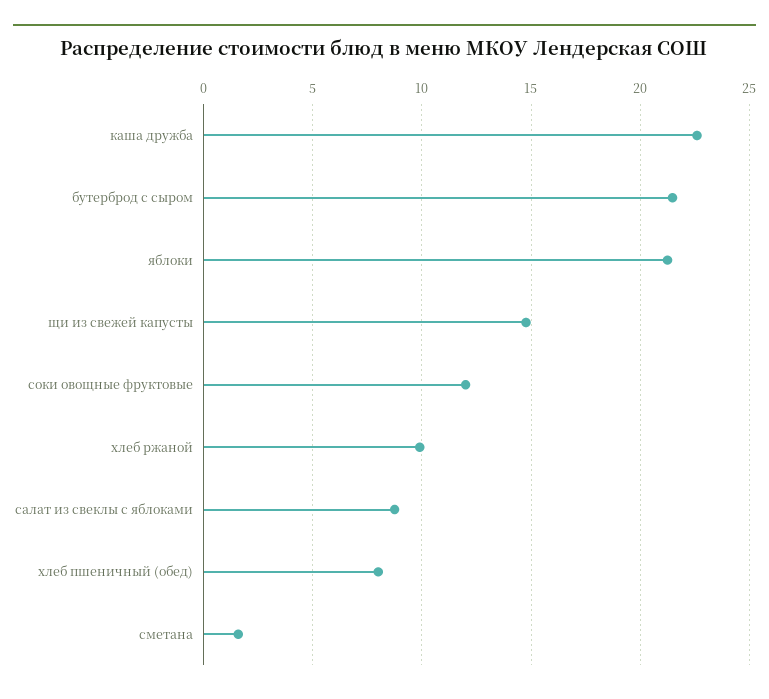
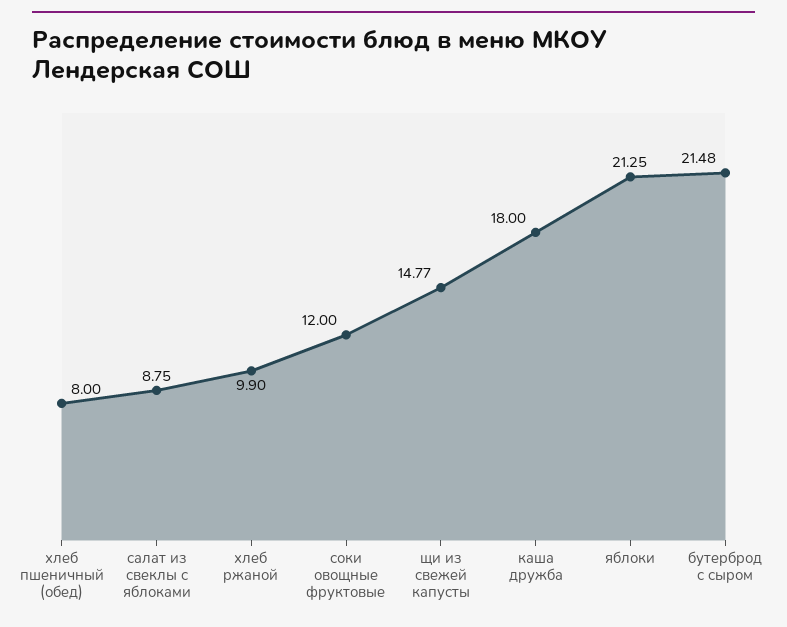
  {
-   "каша дружба": 22.5,
+   "каша дружба": 18,
    "бутерброд с сыром": 21.48,
    "яблоки": 21.25,
    "щи из свежей капусты": 14.77,
    "соки овощные фруктовые": 12,
    "хлеб ржаной": 9.9,
    "салат из свеклы с яблоками": 8.75,
-   "хлеб пшеничный (обед)": 8,
+   "хлеб пшеничный (обед)": 8
-   "сметана": 1.5
  }

